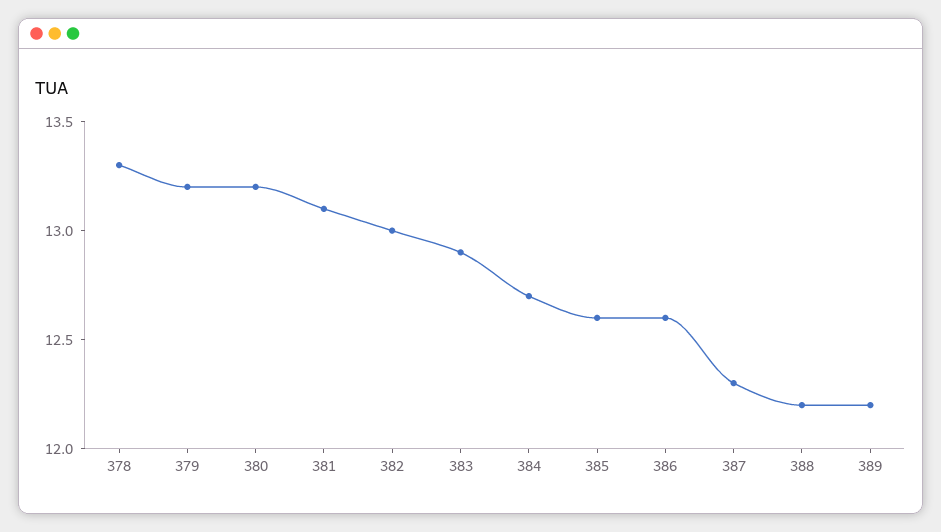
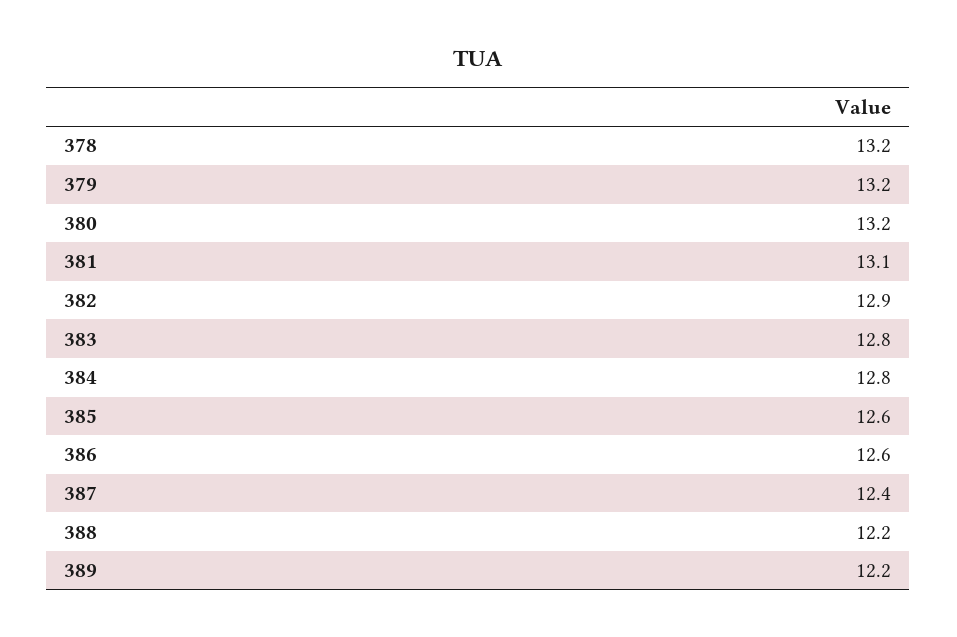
  {
-   "378": 13.3,
+   "378": 13.2,
    "379": 13.2,
    "380": 13.2,
    "381": 13.1,
-   "382": 13,
+   "382": 12.9,
-   "383": 12.9,
+   "383": 12.8,
-   "384": 12.7,
+   "384": 12.8,
    "385": 12.6,
    "386": 12.6,
-   "387": 12.3,
+   "387": 12.4,
    "388": 12.2,
    "389": 12.2
  }

